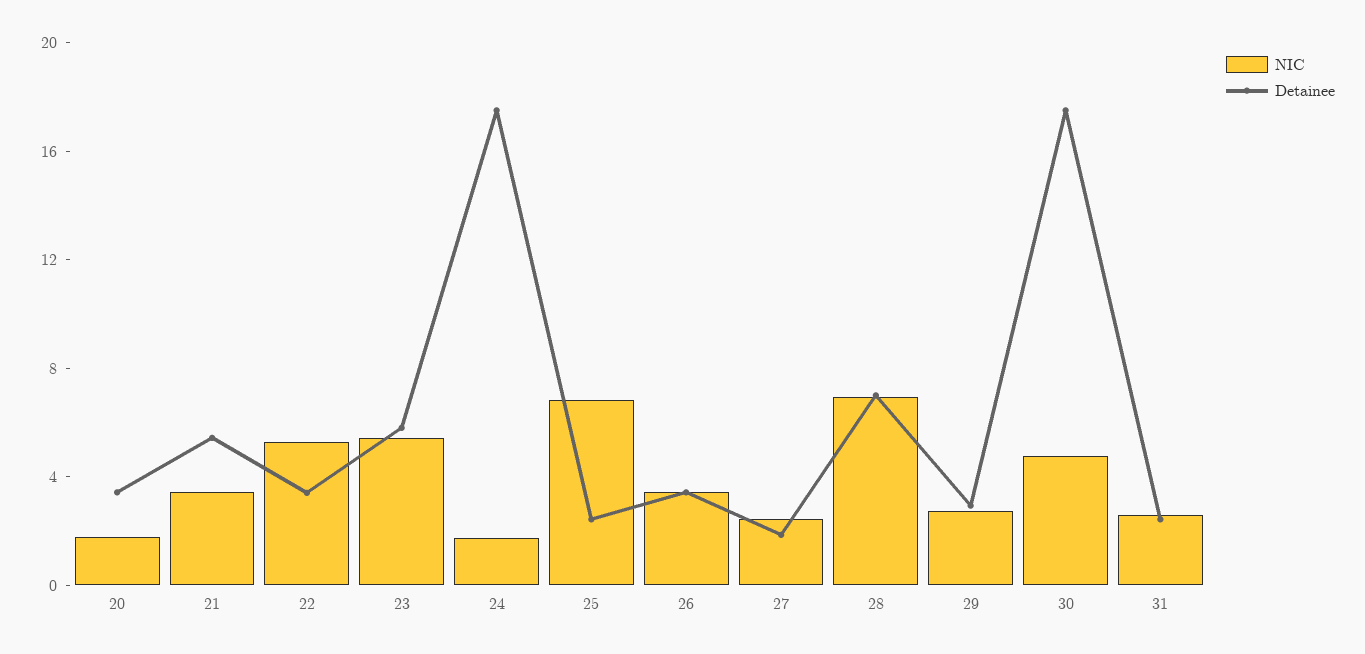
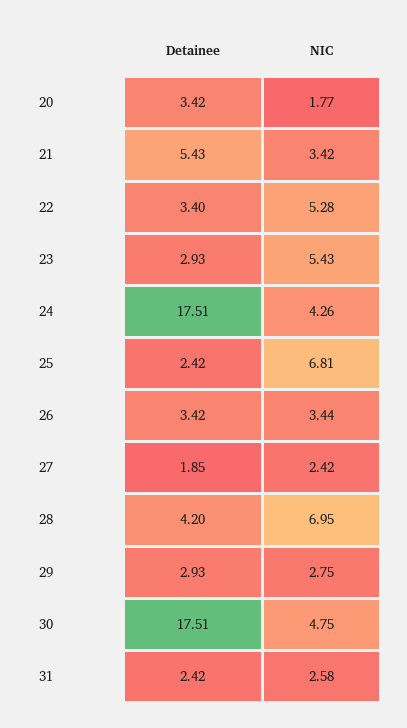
  {
    "NIC": {
      "20": 1.77,
      "21": 3.42,
      "22": 5.28,
      "23": 5.43,
-     "24": 2,
+     "24": 4.26,
      "25": 6.81,
      "26": 3.44,
      "27": 2.42,
      "28": 6.95,
      "29": 2.75,
      "30": 4.75,
      "31": 2.58
    },
    "Detainee": {
      "20": 3.42,
      "21": 5.43,
      "22": 3.4,
-     "23": 6,
+     "23": 2.93,
      "24": 17.51,
      "25": 2.42,
      "26": 3.42,
      "27": 1.85,
-     "28": 7,
+     "28": 4.2,
      "29": 2.93,
      "30": 17.51,
      "31": 2.42
    }
  }

